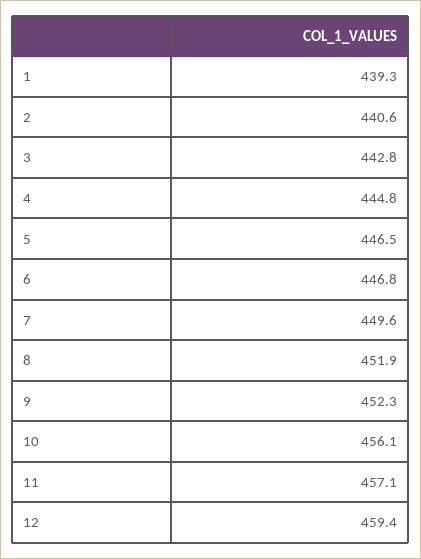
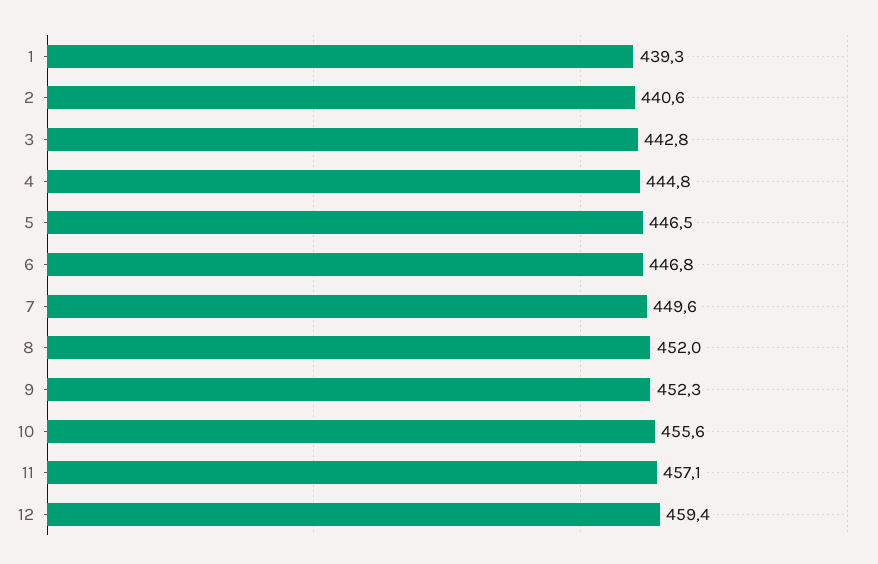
  {
    "1": 439.3,
    "2": 440.6,
    "3": 442.8,
    "4": 444.8,
    "5": 446.5,
    "6": 446.8,
    "7": 449.6,
-   "8": 451.9,
+   "8": 452,
    "9": 452.3,
-   "10": 456.1,
+   "10": 455.6,
    "11": 457.1,
    "12": 459.4
  }

